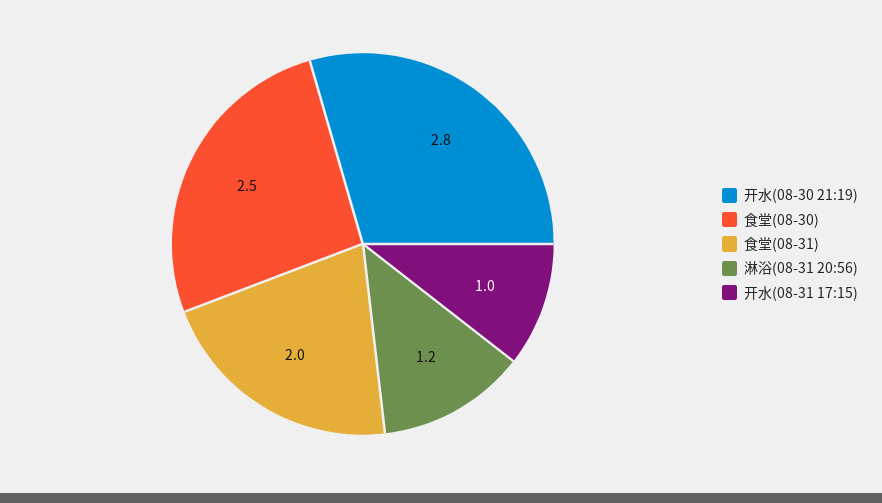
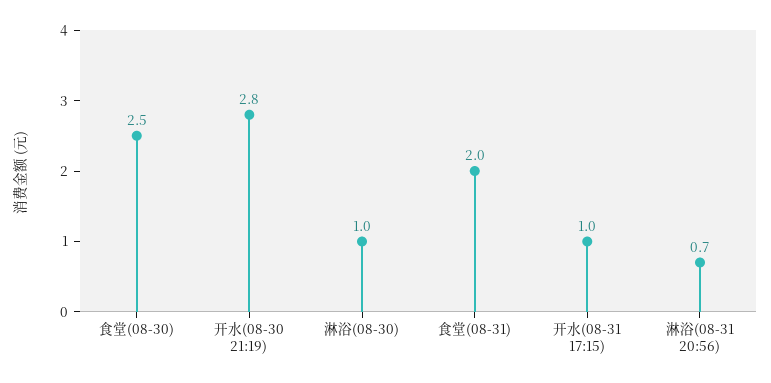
  {
    "开水(08-30 21:19)": 2.8,
    "食堂(08-30)": 2.5,
    "食堂(08-31)": 2,
-   "淋浴(08-31 20:56)": 1.2,
+   "淋浴(08-31 20:56)": 0.7,
-   "开水(08-31 17:15)": 1
+   "开水(08-31 17:15)": 1,
+   "淋浴(08-30)": 1
  }

